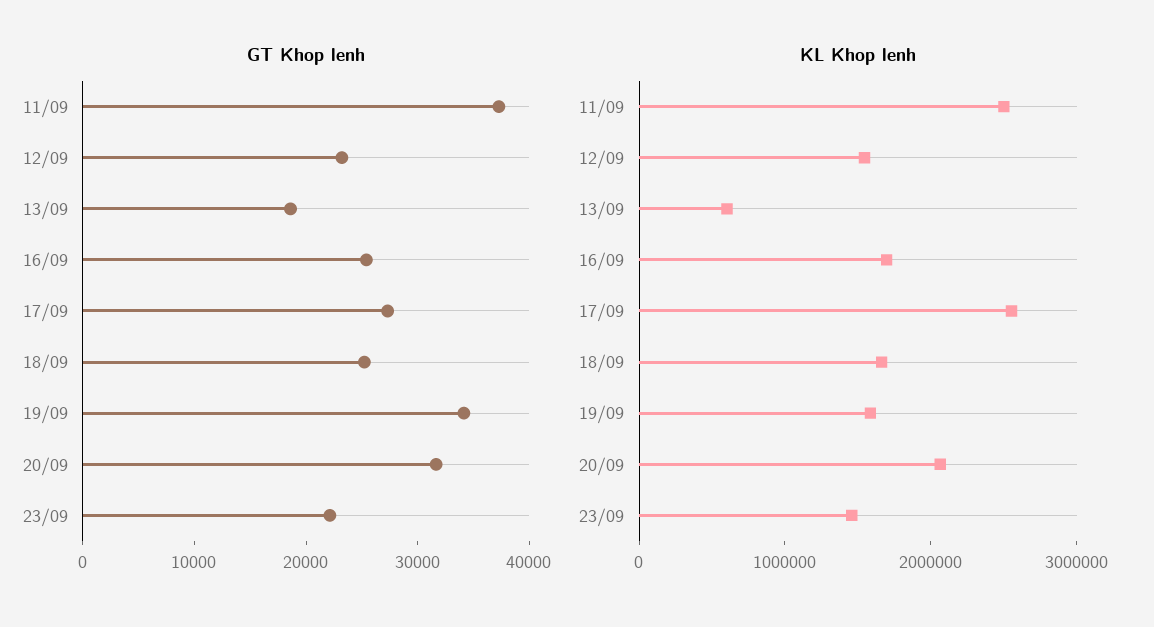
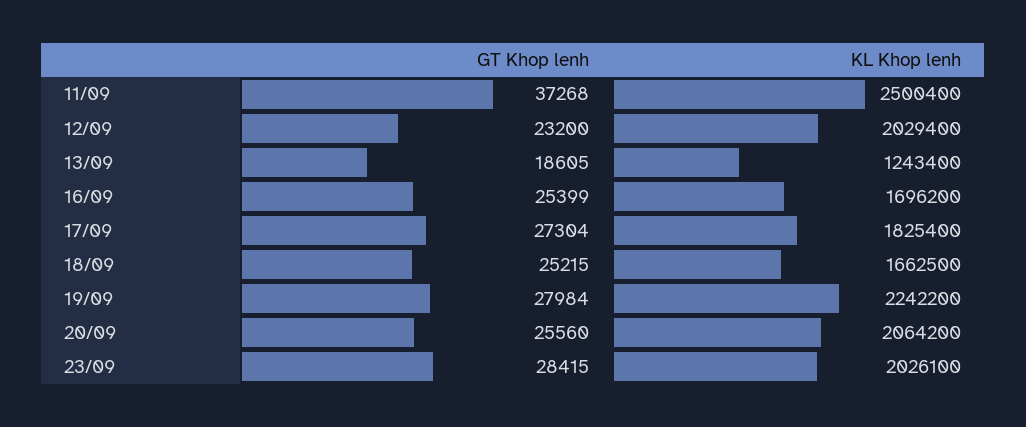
  {
    "GT Khop lenh": {
      "11/09": 37268,
      "12/09": 23200,
      "13/09": 18605,
      "16/09": 25399,
      "17/09": 27304,
      "18/09": 25215,
-     "19/09": 34000,
+     "19/09": 27984,
-     "20/09": 32000,
+     "20/09": 25560,
-     "23/09": 22000
+     "23/09": 28415
    },
    "KL Khop lenh": {
      "11/09": 2500400,
-     "12/09": 1600000,
+     "12/09": 2029400,
-     "13/09": 600000,
+     "13/09": 1243400,
      "16/09": 1696200,
-     "17/09": 2600000,
+     "17/09": 1825400,
      "18/09": 1662500,
-     "19/09": 1600000,
+     "19/09": 2242200,
      "20/09": 2064200,
-     "23/09": 1400000
+     "23/09": 2026100
    }
  }

